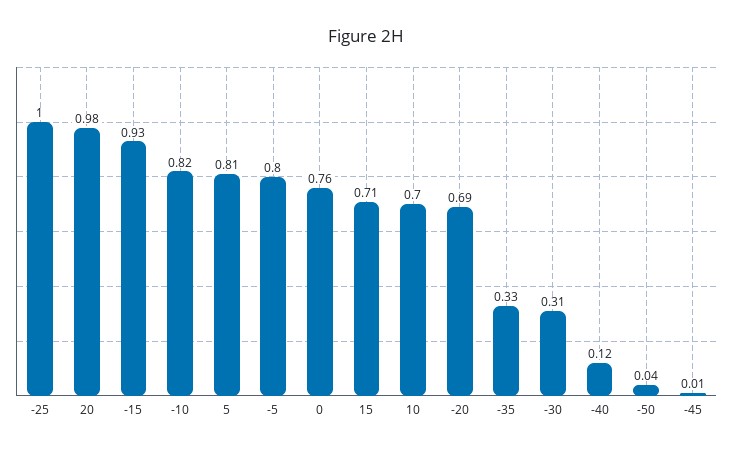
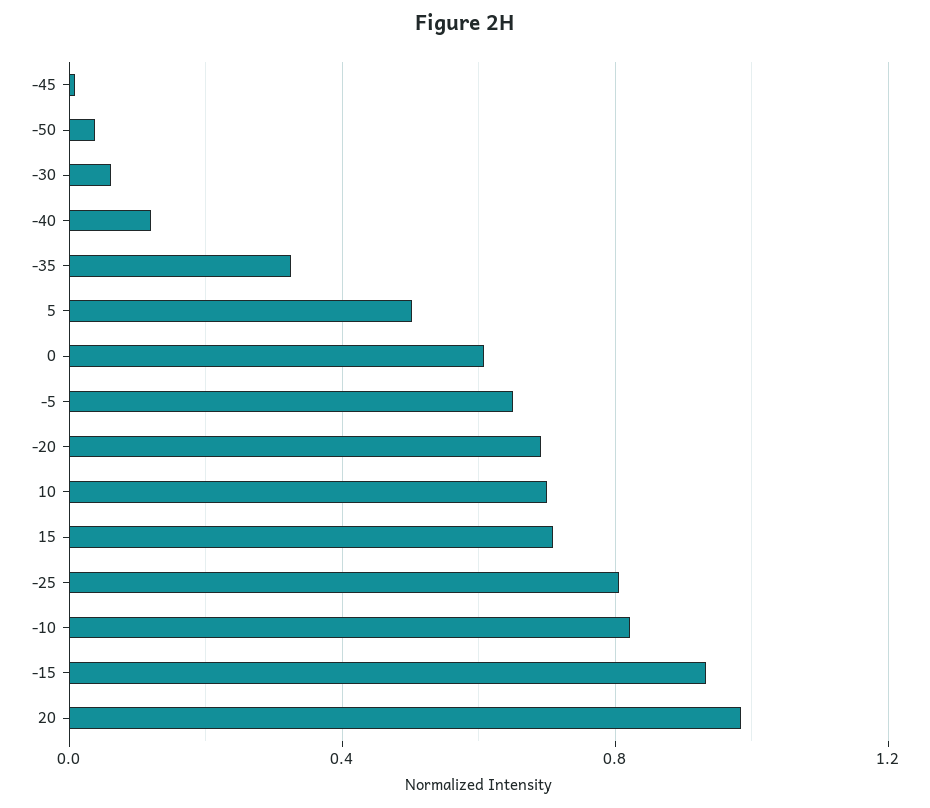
  {
-   "-25": 1,
+   "-25": 0.8,
    "20": 0.98,
    "-15": 0.93,
    "-10": 0.82,
-   "5": 0.81,
+   "5": 0.5,
-   "-5": 0.8,
+   "-5": 0.65,
-   "0": 0.76,
+   "0": 0.6,
    "15": 0.71,
    "10": 0.7,
    "-20": 0.69,
    "-35": 0.33,
-   "-30": 0.31,
+   "-30": 0.05,
    "-40": 0.12,
    "-50": 0.04,
    "-45": 0.01
  }

